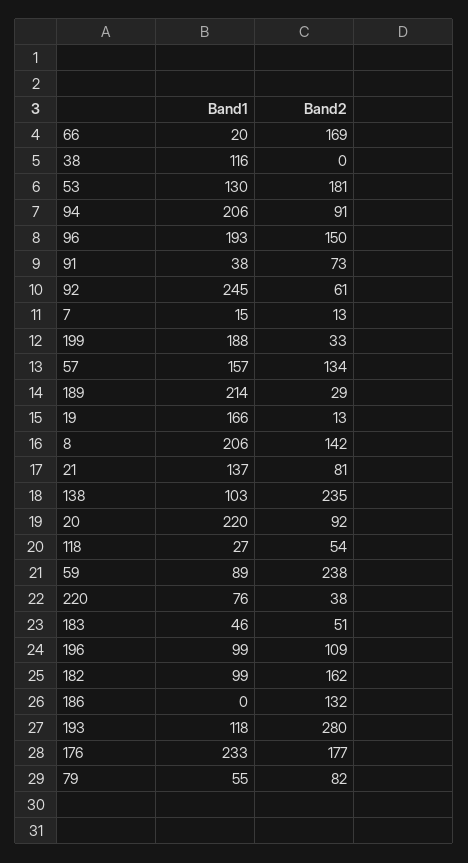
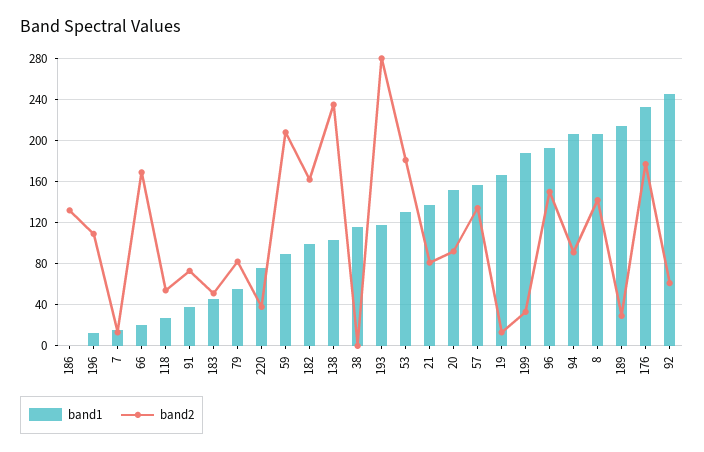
  {
    "Band1": {
      "66": 20,
      "38": 116,
      "53": 130,
      "94": 206,
      "96": 193,
      "91": 38,
      "92": 245,
      "7": 15,
      "199": 188,
      "57": 157,
      "189": 214,
      "19": 166,
      "8": 206,
      "21": 137,
      "138": 103,
-     "20": 220,
+     "20": 150,
      "118": 27,
      "59": 89,
      "220": 76,
      "183": 46,
-     "196": 99,
+     "196": 10,
      "182": 99,
      "186": 0,
      "193": 118,
      "176": 233,
      "79": 55
    },
    "Band2": {
      "66": 169,
      "38": 0,
      "53": 181,
      "94": 91,
      "96": 150,
      "91": 73,
      "92": 61,
      "7": 13,
      "199": 33,
      "57": 134,
      "189": 29,
      "19": 13,
      "8": 142,
      "21": 81,
      "138": 235,
      "20": 92,
      "118": 54,
-     "59": 238,
+     "59": 210,
      "220": 38,
      "183": 51,
      "196": 109,
      "182": 162,
      "186": 132,
      "193": 280,
      "176": 177,
      "79": 82
    }
  }

